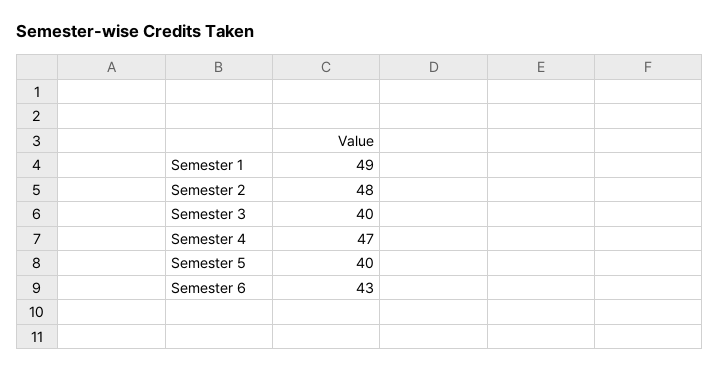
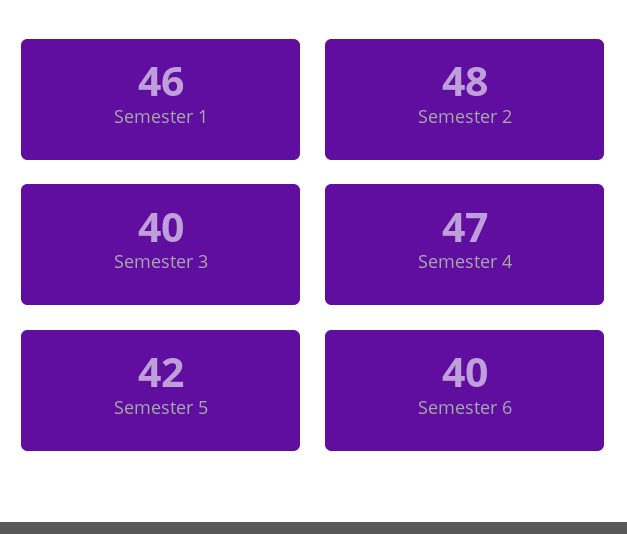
  {
-   "Semester 1": 49,
+   "Semester 1": 46,
    "Semester 2": 48,
    "Semester 3": 40,
    "Semester 4": 47,
-   "Semester 5": 40,
+   "Semester 5": 42,
-   "Semester 6": 43
+   "Semester 6": 40
  }

